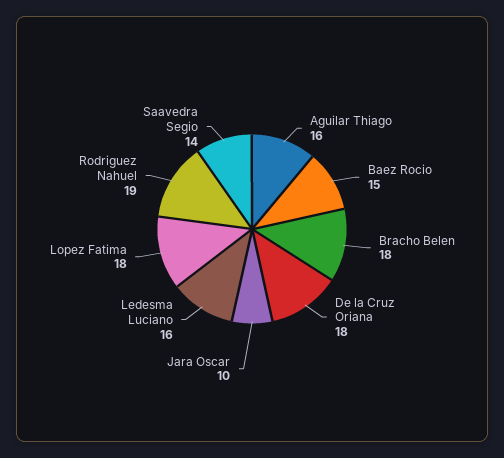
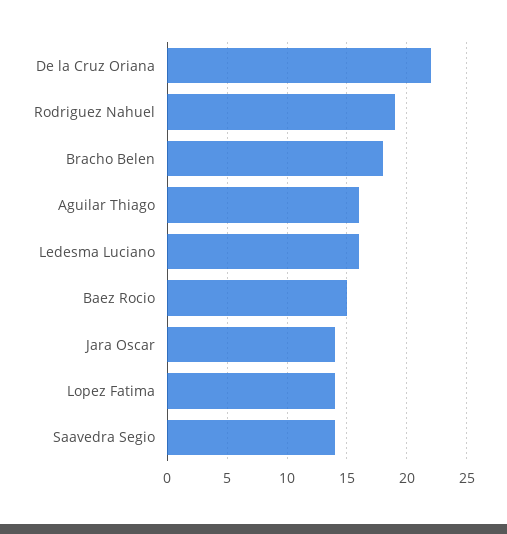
  {
    "Aguilar Thiago": 16,
    "Baez Rocio": 15,
    "Bracho Belen": 18,
-   "De la Cruz Oriana": 18,
+   "De la Cruz Oriana": 22,
-   "Jara Oscar": 10,
+   "Jara Oscar": 14,
    "Ledesma Luciano": 16,
-   "Lopez Fatima": 18,
+   "Lopez Fatima": 14,
    "Rodriguez Nahuel": 19,
    "Saavedra Segio": 14
  }

